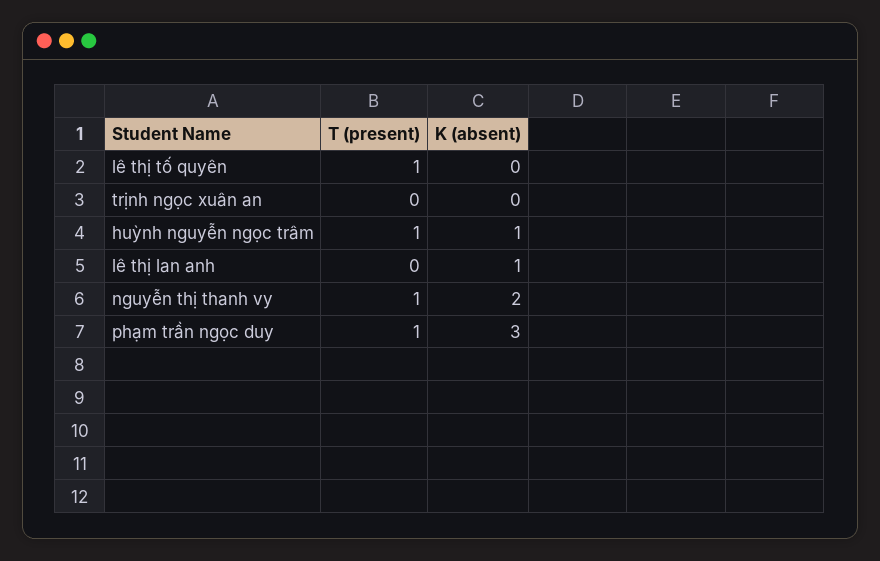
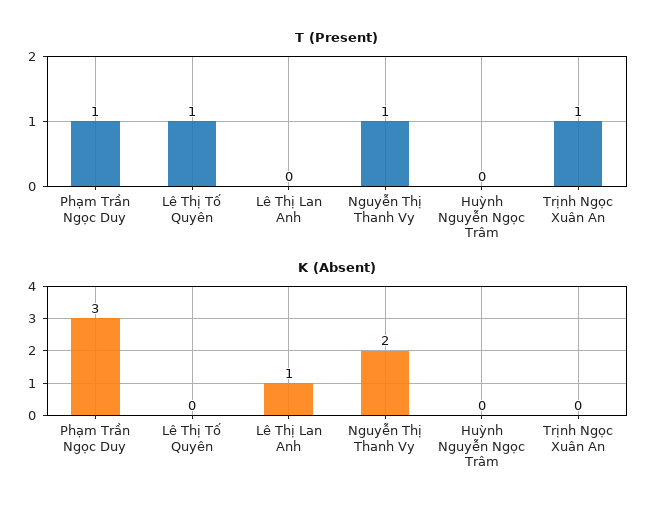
  {
    "T (present)": {
      "lê thị tố quyên": 1,
-     "trịnh ngọc xuân an": 0,
+     "trịnh ngọc xuân an": 1,
-     "huỳnh nguyễn ngọc trâm": 1,
+     "huỳnh nguyễn ngọc trâm": 0,
      "lê thị lan anh": 0,
      "nguyễn thị thanh vy": 1,
      "phạm trần ngọc duy": 1
    },
    "K (absent)": {
      "lê thị tố quyên": 0,
      "trịnh ngọc xuân an": 0,
-     "huỳnh nguyễn ngọc trâm": 1,
+     "huỳnh nguyễn ngọc trâm": 0,
      "lê thị lan anh": 1,
      "nguyễn thị thanh vy": 2,
      "phạm trần ngọc duy": 3
    }
  }

